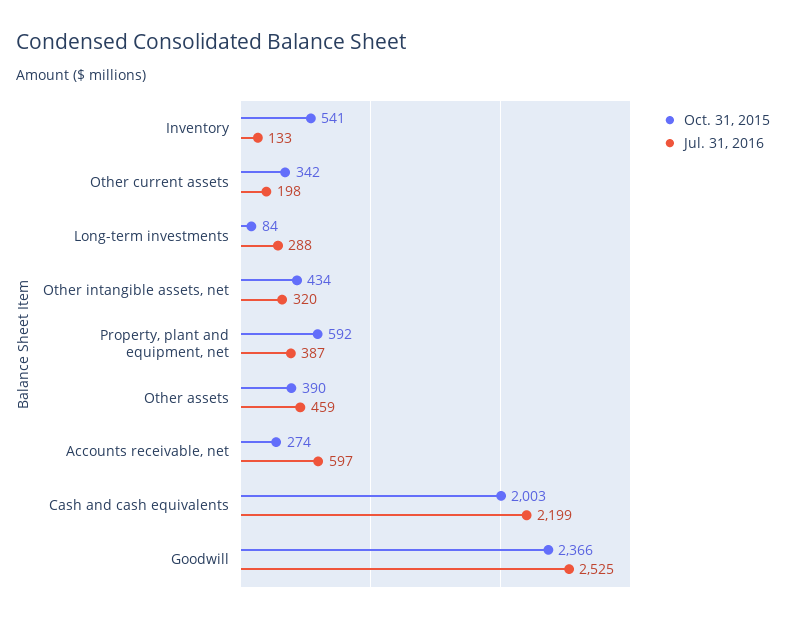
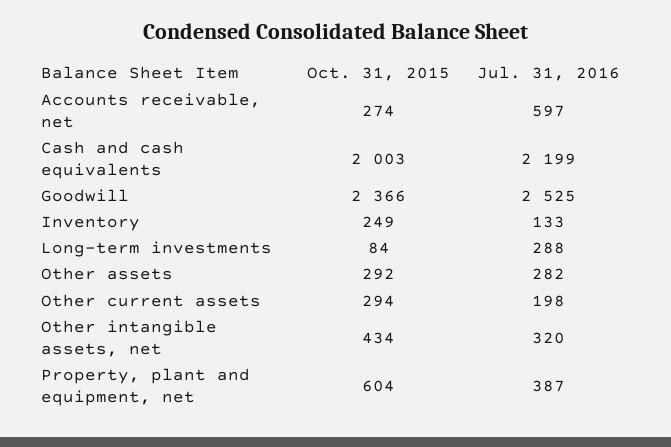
  {
    "Oct. 31, 2015": {
-     "Inventory": 541,
+     "Inventory": 249,
-     "Other current assets": 342,
+     "Other current assets": 294,
      "Long-term investments": 84,
      "Other intangible assets, net": 434,
-     "Property, plant and equipment, net": 592,
+     "Property, plant and equipment, net": 604,
-     "Other assets": 390,
+     "Other assets": 292,
      "Accounts receivable, net": 274,
      "Cash and cash equivalents": 2003,
      "Goodwill": 2366
    },
    "Jul. 31, 2016": {
      "Inventory": 133,
      "Other current assets": 198,
      "Long-term investments": 288,
      "Other intangible assets, net": 320,
      "Property, plant and equipment, net": 387,
-     "Other assets": 459,
+     "Other assets": 282,
      "Accounts receivable, net": 597,
      "Cash and cash equivalents": 2199,
      "Goodwill": 2525
    }
  }

